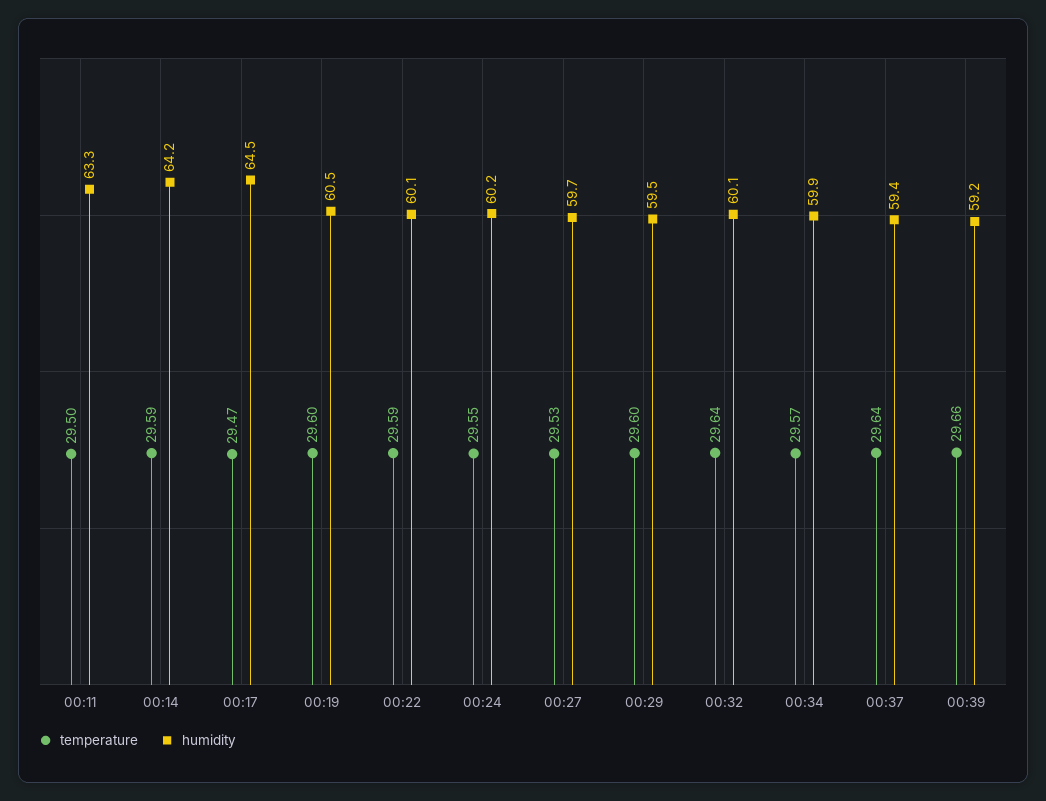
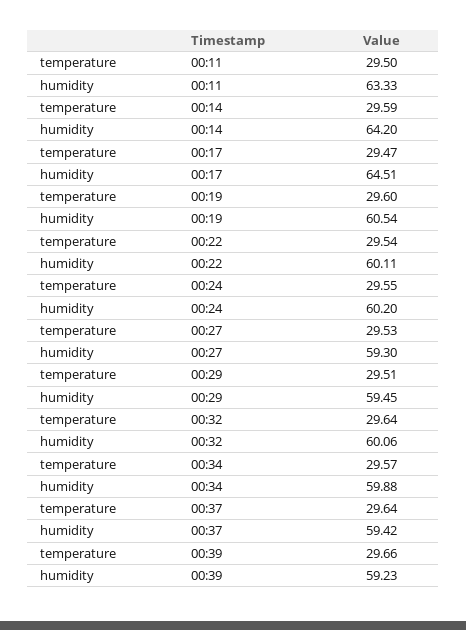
  {
    "temperature": {
      "00:11": 29.5,
      "00:14": 29.59,
      "00:17": 29.47,
      "00:19": 29.6,
-     "00:22": 29.59,
+     "00:22": 29.54,
      "00:24": 29.55,
      "00:27": 29.53,
-     "00:29": 29.6,
+     "00:29": 29.51,
      "00:32": 29.64,
      "00:34": 29.57,
      "00:37": 29.64,
      "00:39": 29.66
    },
    "humidity": {
      "00:11": 63.33,
      "00:14": 64.2,
      "00:17": 64.51,
      "00:19": 60.54,
      "00:22": 60.11,
      "00:24": 60.2,
-     "00:27": 59.7,
+     "00:27": 59.3,
      "00:29": 59.45,
      "00:32": 60.06,
      "00:34": 59.88,
      "00:37": 59.42,
      "00:39": 59.23
    }
  }

